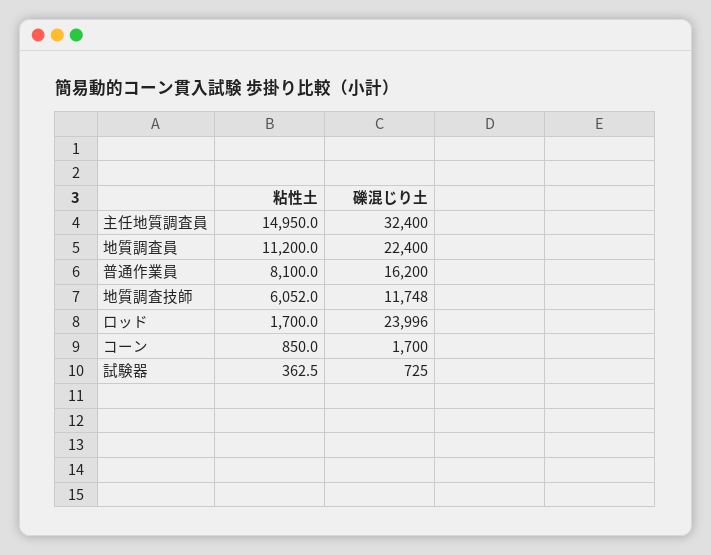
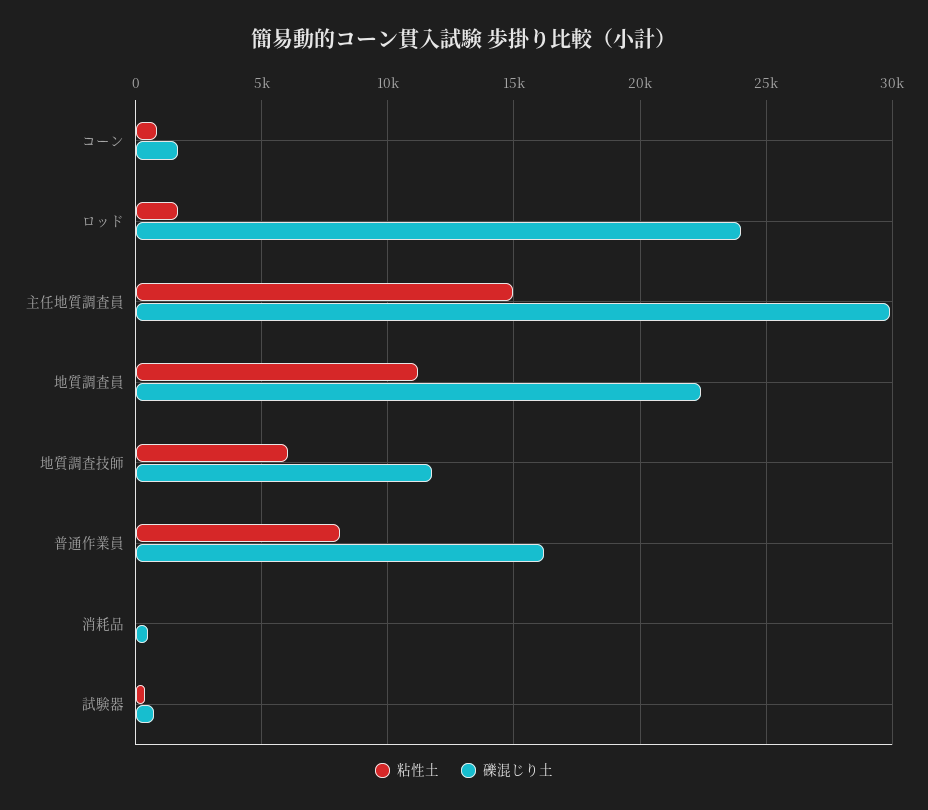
  {
    "粘性土": {
      "主任地質調査員": 14950,
      "地質調査員": 11200,
      "普通作業員": 8100,
      "地質調査技師": 6052,
      "ロッド": 1700,
      "コーン": 850,
-     "試験器": 362.5
+     "試験器": 362.5,
+     "消耗品": 0
    },
    "礫混じり土": {
-     "主任地質調査員": 32400,
+     "主任地質調査員": 30000,
      "地質調査員": 22400,
      "普通作業員": 16200,
      "地質調査技師": 11748,
      "ロッド": 23996,
      "コーン": 1700,
-     "試験器": 725
+     "試験器": 725,
+     "消耗品": 500
    }
  }

